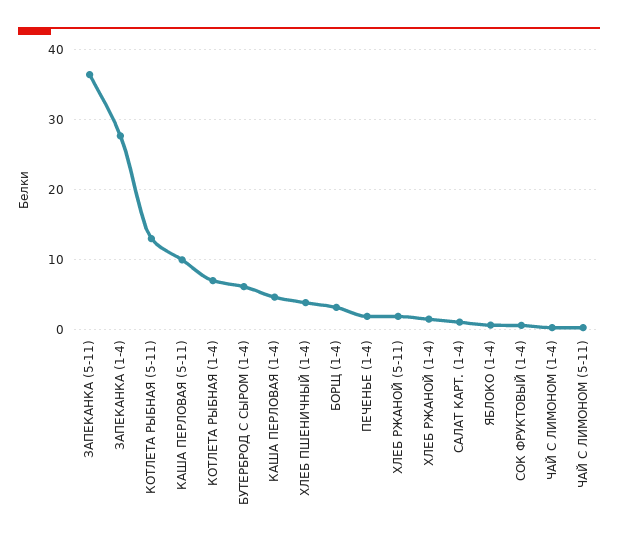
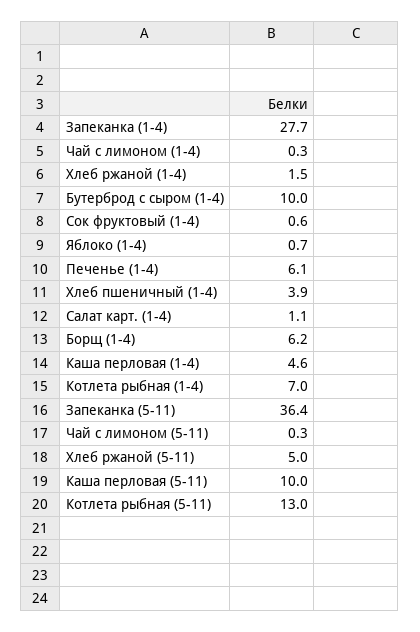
  {
    "ЗАПЕКАНКА (5-11)": 36.4,
    "ЗАПЕКАНКА (1-4)": 27.7,
    "КОТЛЕТА РЫБНАЯ (5-11)": 13,
    "КАША ПЕРЛОВАЯ (5-11)": 10,
    "КОТЛЕТА РЫБНАЯ (1-4)": 7,
-   "БУТЕРБРОД С СЫРОМ (1-4)": 6,
+   "БУТЕРБРОД С СЫРОМ (1-4)": 10,
    "КАША ПЕРЛОВАЯ (1-4)": 4.6,
    "ХЛЕБ ПШЕНИЧНЫЙ (1-4)": 3.9,
-   "БОРЩ (1-4)": 3,
+   "БОРЩ (1-4)": 6.2,
-   "ПЕЧЕНЬЕ (1-4)": 2,
+   "ПЕЧЕНЬЕ (1-4)": 6.1,
-   "ХЛЕБ РЖАНОЙ (5-11)": 2,
+   "ХЛЕБ РЖАНОЙ (5-11)": 5,
    "ХЛЕБ РЖАНОЙ (1-4)": 1.5,
    "САЛАТ КАРТ. (1-4)": 1.1,
    "ЯБЛОКО (1-4)": 0.7,
    "СОК ФРУКТОВЫЙ (1-4)": 0.6,
    "ЧАЙ С ЛИМОНОМ (1-4)": 0.3,
    "ЧАЙ С ЛИМОНОМ (5-11)": 0.3
  }

